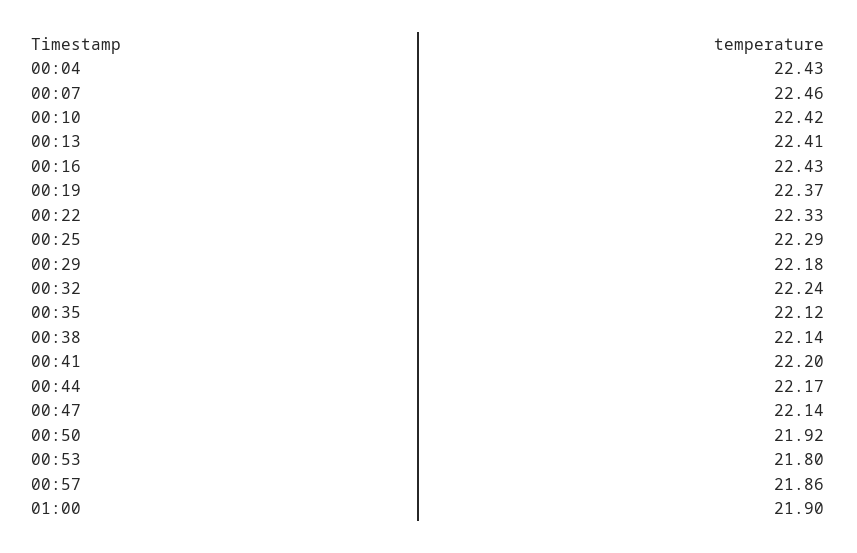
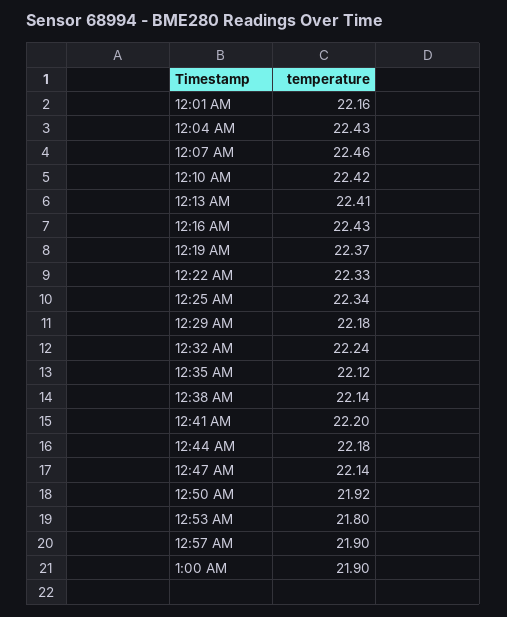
  {
    "00:04": 22.43,
    "00:07": 22.46,
    "00:10": 22.42,
    "00:13": 22.41,
    "00:16": 22.43,
    "00:19": 22.37,
    "00:22": 22.33,
-   "00:25": 22.29,
+   "00:25": 22.34,
    "00:29": 22.18,
    "00:32": 22.24,
    "00:35": 22.12,
    "00:38": 22.14,
    "00:41": 22.2,
-   "00:44": 22.17,
+   "00:44": 22.18,
    "00:47": 22.14,
    "00:50": 21.92,
    "00:53": 21.8,
-   "00:57": 21.86,
+   "00:57": 21.9,
-   "01:00": 21.9
+   "01:00": 21.9,
+   "12:01 AM": 22.16
  }

